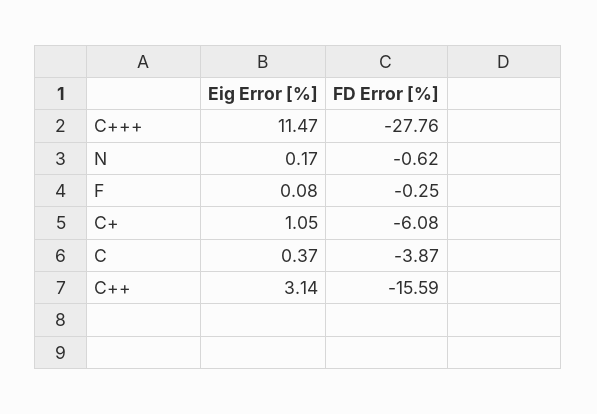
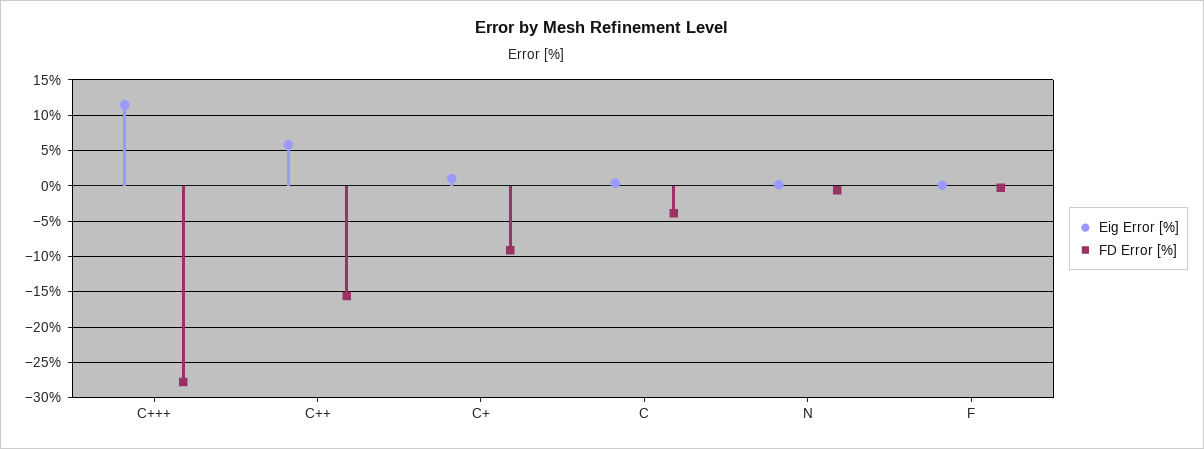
  {
    "Eig Error [%]": {
      "C+++": 11.47,
      "N": 0.17,
      "F": 0.08,
      "C+": 1.05,
      "C": 0.37,
-     "C++": 3.14
+     "C++": 6
    },
    "FD Error [%]": {
      "C+++": -27.76,
      "N": -0.62,
      "F": -0.25,
-     "C+": -6.08,
+     "C+": -9,
      "C": -3.87,
      "C++": -15.59
    }
  }

